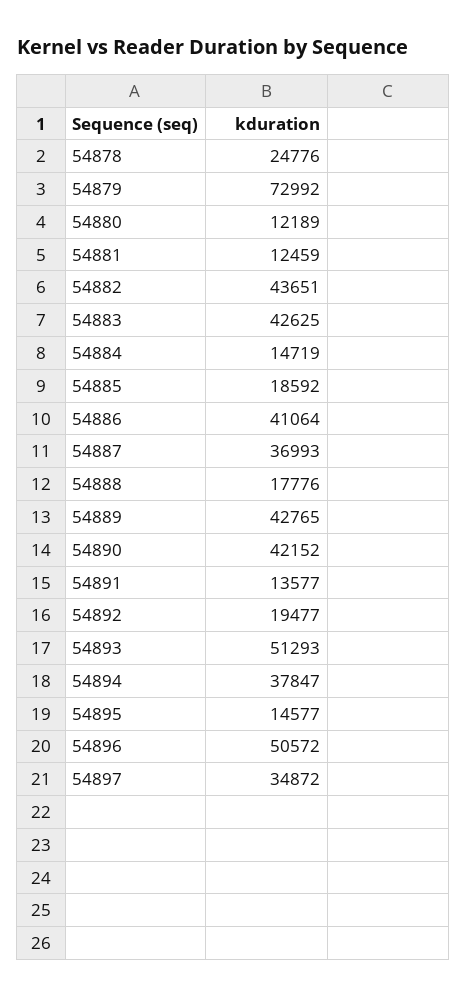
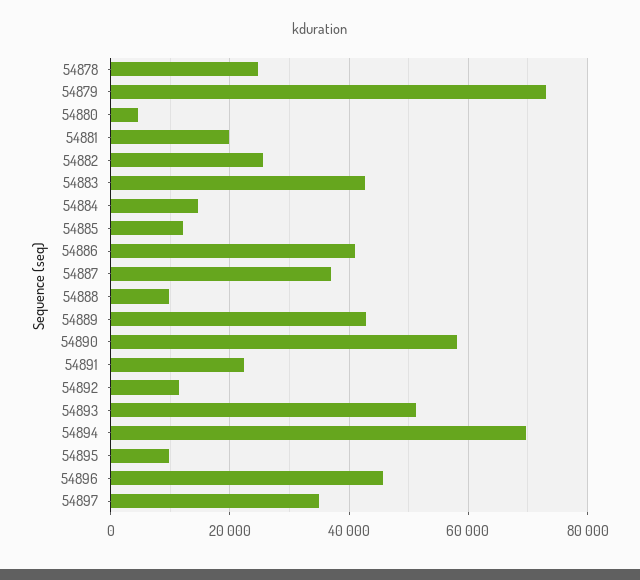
  {
    "54878": 24776,
    "54879": 72992,
-   "54880": 12189,
+   "54880": 4000,
-   "54881": 12459,
+   "54881": 20000,
-   "54882": 43651,
+   "54882": 26000,
    "54883": 42625,
    "54884": 14719,
-   "54885": 18592,
+   "54885": 12000,
    "54886": 41064,
    "54887": 36993,
-   "54888": 17776,
+   "54888": 10000,
    "54889": 42765,
-   "54890": 42152,
+   "54890": 58000,
-   "54891": 13577,
+   "54891": 22000,
-   "54892": 19477,
+   "54892": 12000,
    "54893": 51293,
-   "54894": 37847,
+   "54894": 70000,
-   "54895": 14577,
+   "54895": 10000,
-   "54896": 50572,
+   "54896": 46000,
    "54897": 34872
  }

